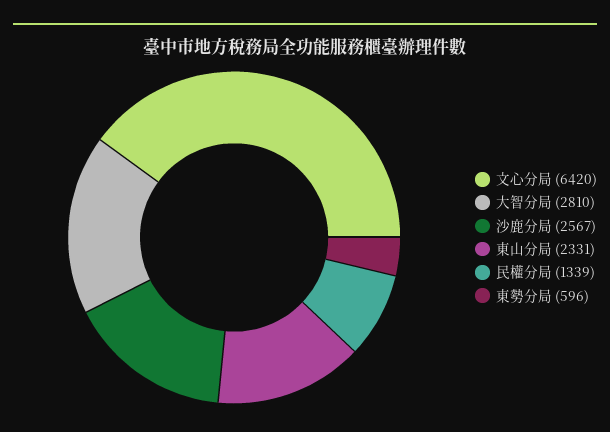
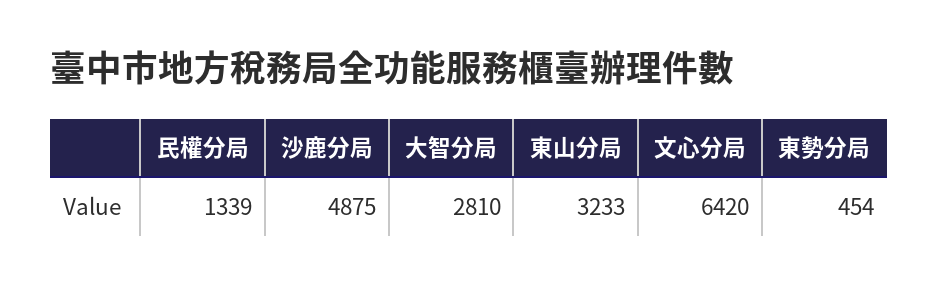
  {
    "文心分局": 6420,
    "大智分局": 2810,
-   "沙鹿分局": 2567,
+   "沙鹿分局": 4875,
-   "東山分局": 2331,
+   "東山分局": 3233,
    "民權分局": 1339,
-   "東勢分局": 596
+   "東勢分局": 454
  }

